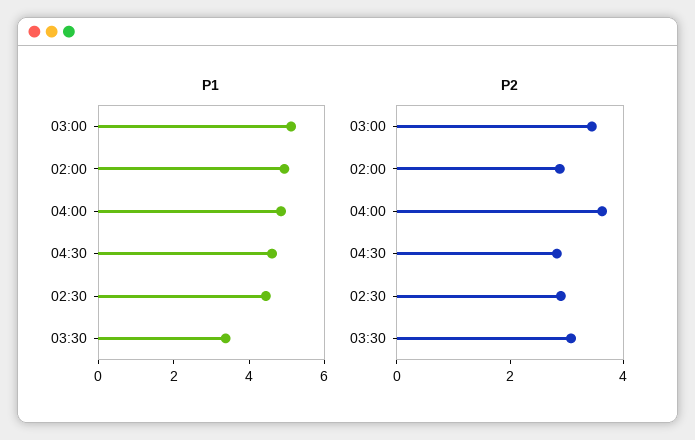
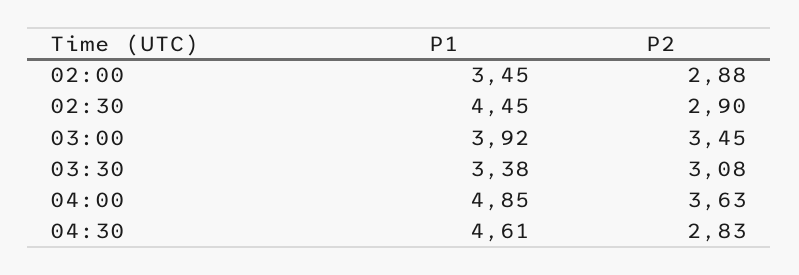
  {
    "P1": {
-     "03:00": 5,
+     "03:00": 3.92,
-     "02:00": 5,
+     "02:00": 3.45,
      "04:00": 4.85,
      "04:30": 4.61,
      "02:30": 4.45,
      "03:30": 3.38
    },
    "P2": {
      "03:00": 3.45,
      "02:00": 2.88,
      "04:00": 3.63,
      "04:30": 2.83,
      "02:30": 2.9,
      "03:30": 3.08
    }
  }

